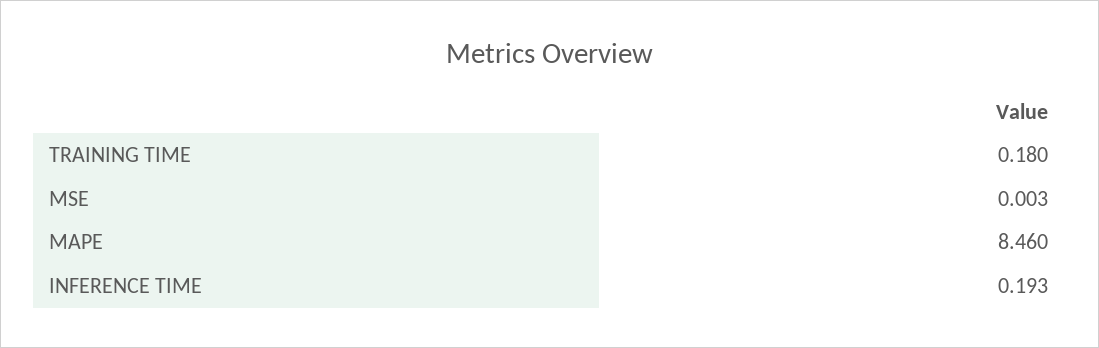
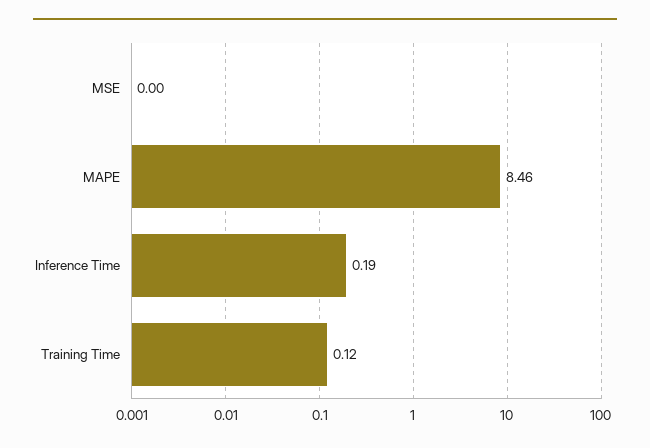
  {
-   "TRAINING TIME": 0.18,
+   "TRAINING TIME": 0.12,
    "MSE": 0.003,
    "MAPE": 8.46,
    "INFERENCE TIME": 0.193
  }

